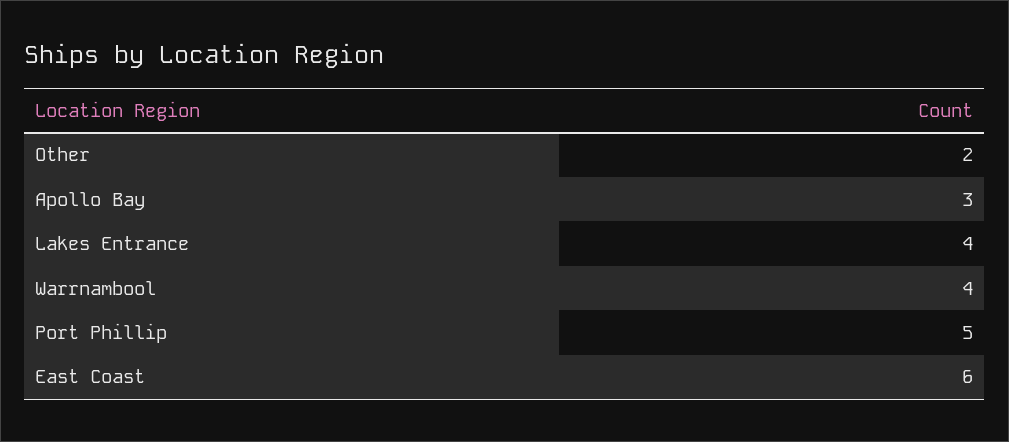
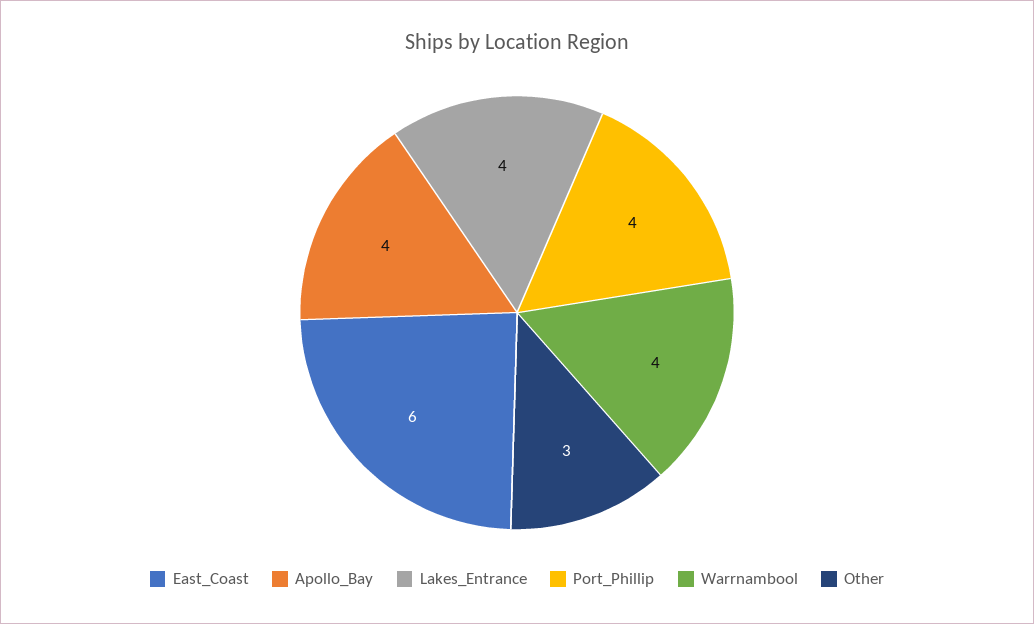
  {
-   "Other": 2,
+   "Other": 3,
-   "Apollo Bay": 3,
+   "Apollo Bay": 4,
    "Lakes Entrance": 4,
    "Warrnambool": 4,
-   "Port Phillip": 5,
+   "Port Phillip": 4,
    "East Coast": 6
  }

